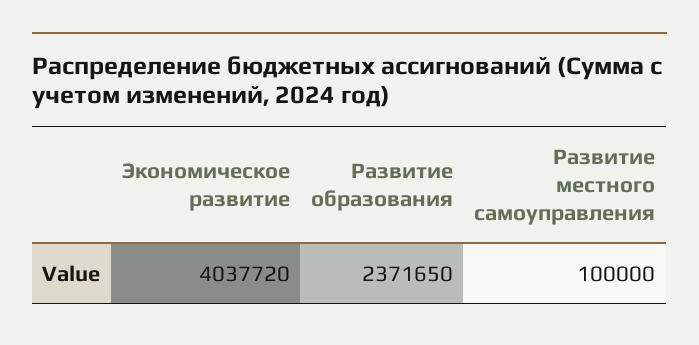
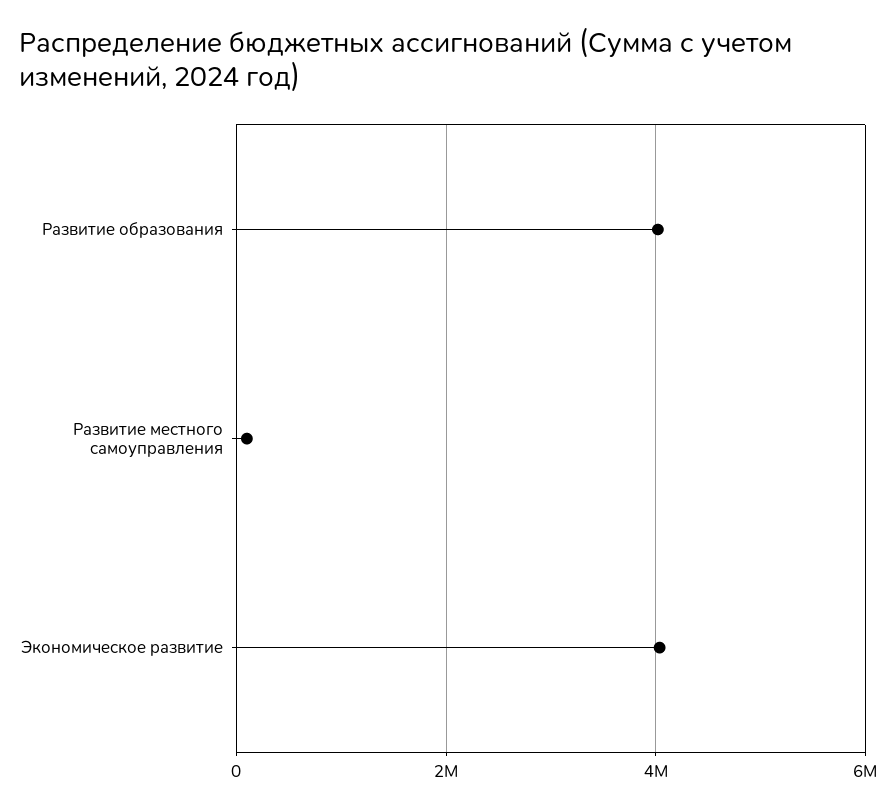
  {
    "Экономическое развитие": 4037720,
-   "Развитие образования": 2371650,
+   "Развитие образования": 4000000,
    "Развитие местного самоуправления": 100000
  }

